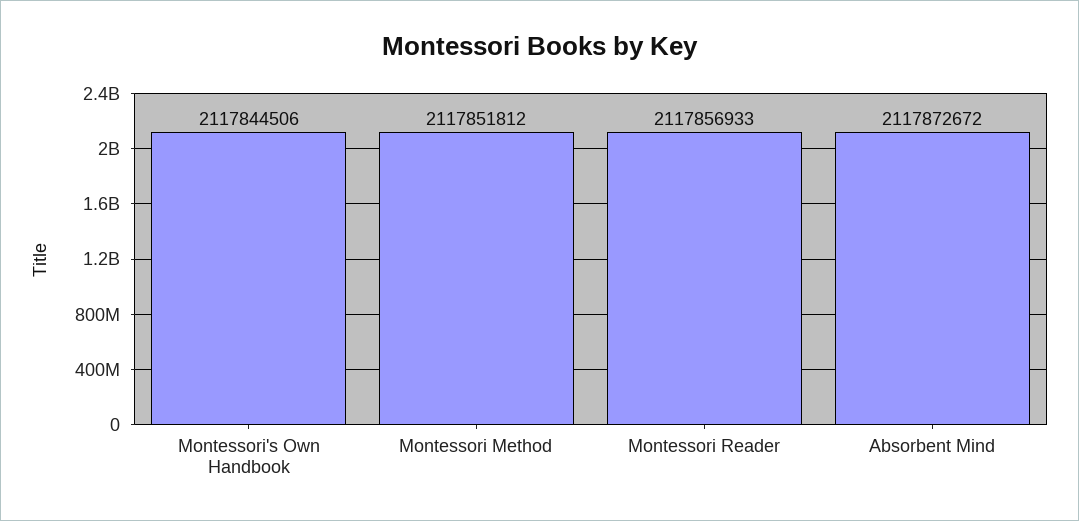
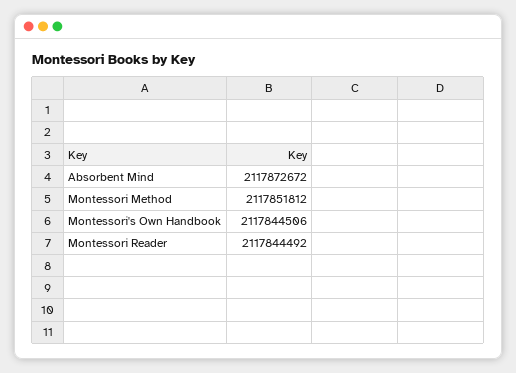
  {
    "Montessori's Own Handbook": 2117844506,
    "Montessori Method": 2117851812,
-   "Montessori Reader": 2117856933,
+   "Montessori Reader": 2117844492,
    "Absorbent Mind": 2117872672
  }

